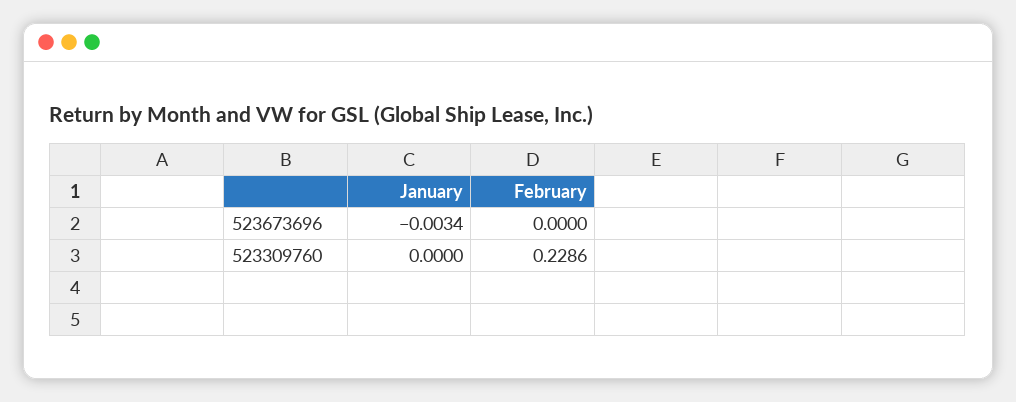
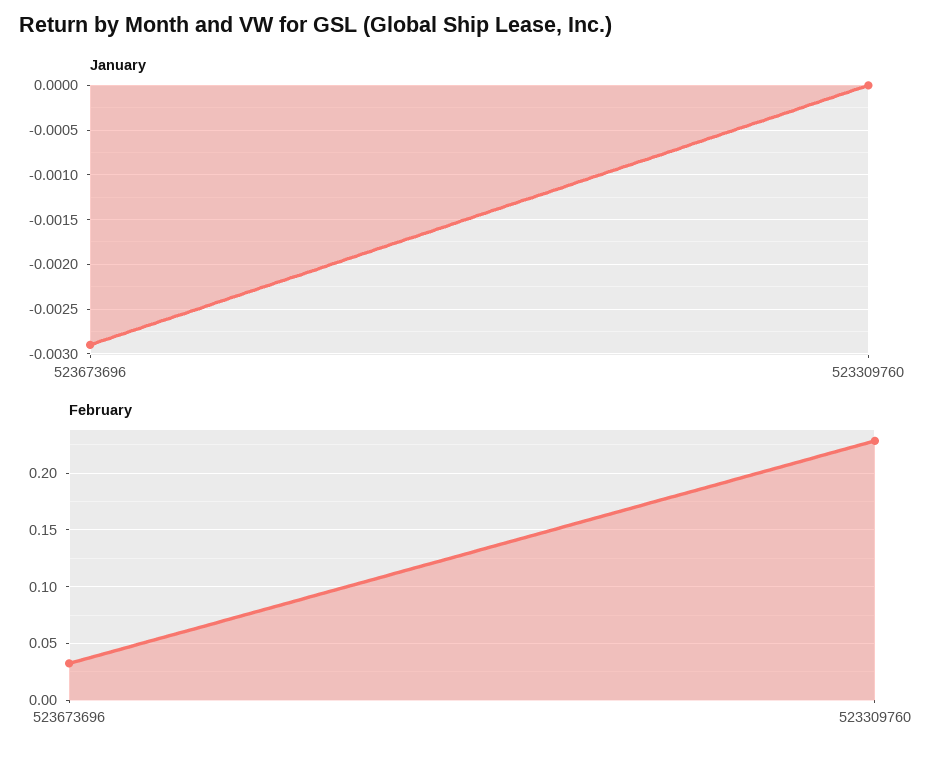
  {
    "January": {
-     "523673696": -0.0034,
+     "523673696": -0.0029,
      "523309760": 0
    },
    "February": {
-     "523673696": 0,
+     "523673696": 0.03,
      "523309760": 0.2286
    }
  }

